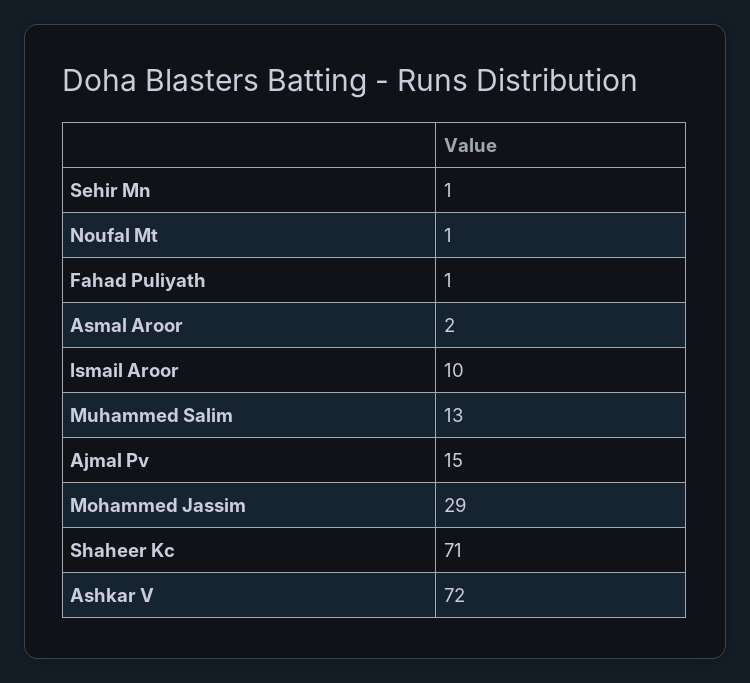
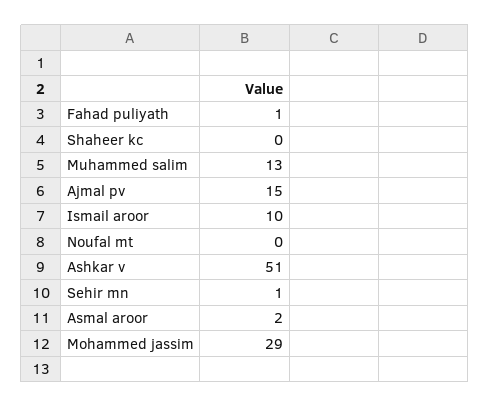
  {
    "Sehir Mn": 1,
-   "Noufal Mt": 1,
+   "Noufal Mt": 0,
    "Fahad Puliyath": 1,
    "Asmal Aroor": 2,
    "Ismail Aroor": 10,
    "Muhammed Salim": 13,
    "Ajmal Pv": 15,
    "Mohammed Jassim": 29,
-   "Shaheer Kc": 71,
+   "Shaheer Kc": 0,
-   "Ashkar V": 72
+   "Ashkar V": 51
  }

